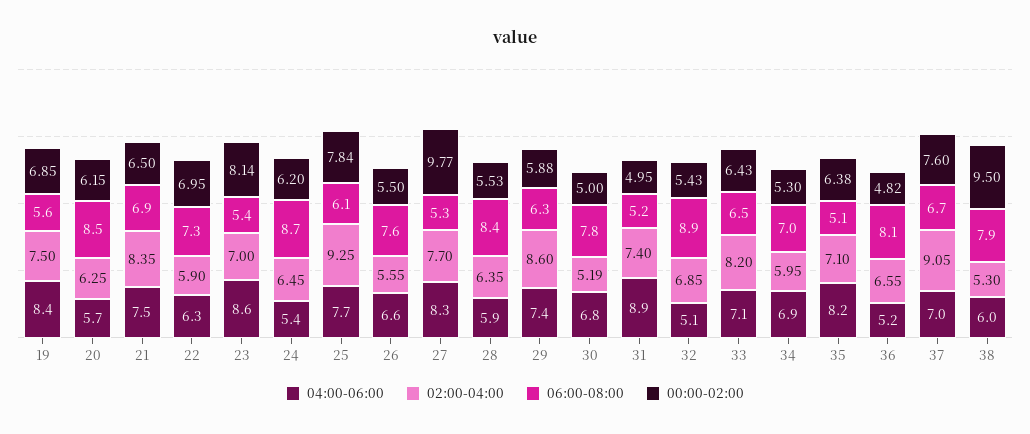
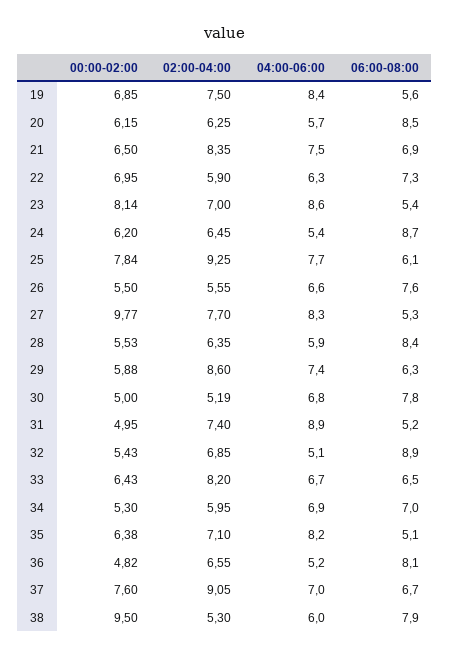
  {
    "04:00-06:00": {
      "19": 8.4,
      "20": 5.7,
      "21": 7.5,
      "22": 6.3,
      "23": 8.6,
      "24": 5.4,
      "25": 7.7,
      "26": 6.6,
      "27": 8.3,
      "28": 5.9,
      "29": 7.4,
      "30": 6.8,
      "31": 8.9,
      "32": 5.1,
-     "33": 7.1,
+     "33": 6.7,
      "34": 6.9,
      "35": 8.2,
      "36": 5.2,
      "37": 7,
      "38": 6
    },
    "02:00-04:00": {
      "19": 7.5,
      "20": 6.25,
      "21": 8.35,
      "22": 5.9,
      "23": 7,
      "24": 6.45,
      "25": 9.25,
      "26": 5.55,
      "27": 7.7,
      "28": 6.35,
      "29": 8.6,
      "30": 5.19,
      "31": 7.4,
      "32": 6.85,
      "33": 8.2,
      "34": 5.95,
      "35": 7.1,
      "36": 6.55,
      "37": 9.05,
      "38": 5.3
    },
    "06:00-08:00": {
      "19": 5.6,
      "20": 8.5,
      "21": 6.9,
      "22": 7.3,
      "23": 5.4,
      "24": 8.7,
      "25": 6.1,
      "26": 7.6,
      "27": 5.3,
      "28": 8.4,
      "29": 6.3,
      "30": 7.8,
      "31": 5.2,
      "32": 8.9,
      "33": 6.5,
      "34": 7,
      "35": 5.1,
      "36": 8.1,
      "37": 6.7,
      "38": 7.9
    },
    "00:00-02:00": {
      "19": 6.85,
      "20": 6.15,
      "21": 6.5,
      "22": 6.95,
      "23": 8.14,
      "24": 6.2,
      "25": 7.84,
      "26": 5.5,
      "27": 9.77,
      "28": 5.53,
      "29": 5.88,
      "30": 5,
      "31": 4.95,
      "32": 5.43,
      "33": 6.43,
      "34": 5.3,
      "35": 6.38,
      "36": 4.82,
      "37": 7.6,
      "38": 9.5
    }
  }

